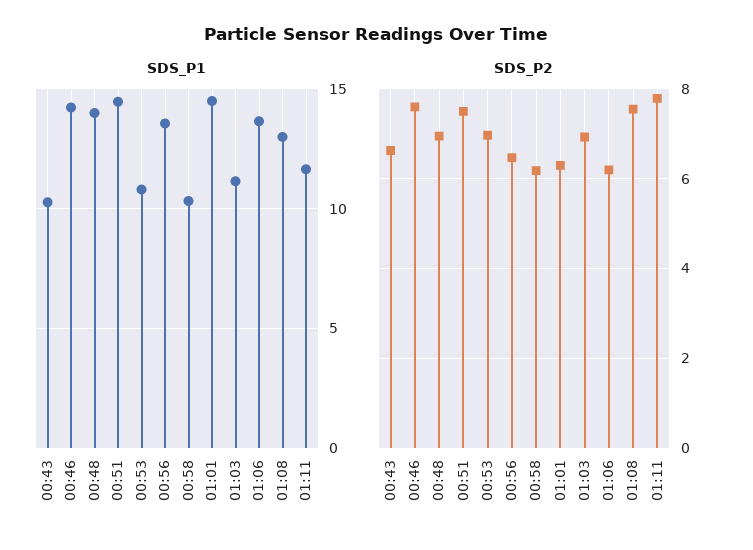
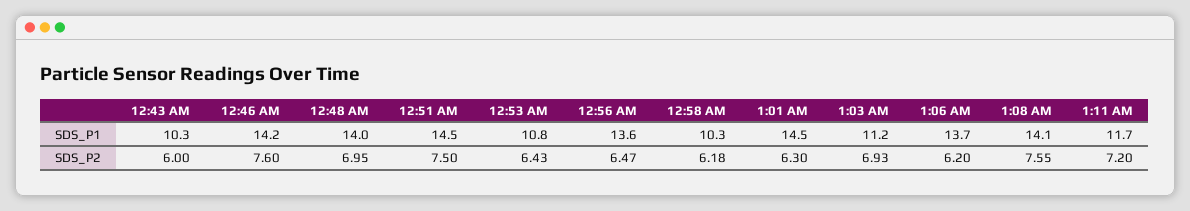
  {
    "SDS_P1": {
      "00:43": 10.3,
      "00:46": 14.2,
      "00:48": 14,
      "00:51": 14.5,
      "00:53": 10.8,
      "00:56": 13.6,
      "00:58": 10.3,
      "01:01": 14.5,
      "01:03": 11.2,
      "01:06": 13.7,
-     "01:08": 13,
+     "01:08": 14.1,
      "01:11": 11.7
    },
    "SDS_P2": {
-     "00:43": 6.6,
+     "00:43": 6,
      "00:46": 7.6,
      "00:48": 6.95,
      "00:51": 7.5,
-     "00:53": 7,
+     "00:53": 6.43,
      "00:56": 6.47,
      "00:58": 6.18,
      "01:01": 6.3,
      "01:03": 6.93,
      "01:06": 6.2,
      "01:08": 7.55,
-     "01:11": 7.8
+     "01:11": 7.2
    }
  }

